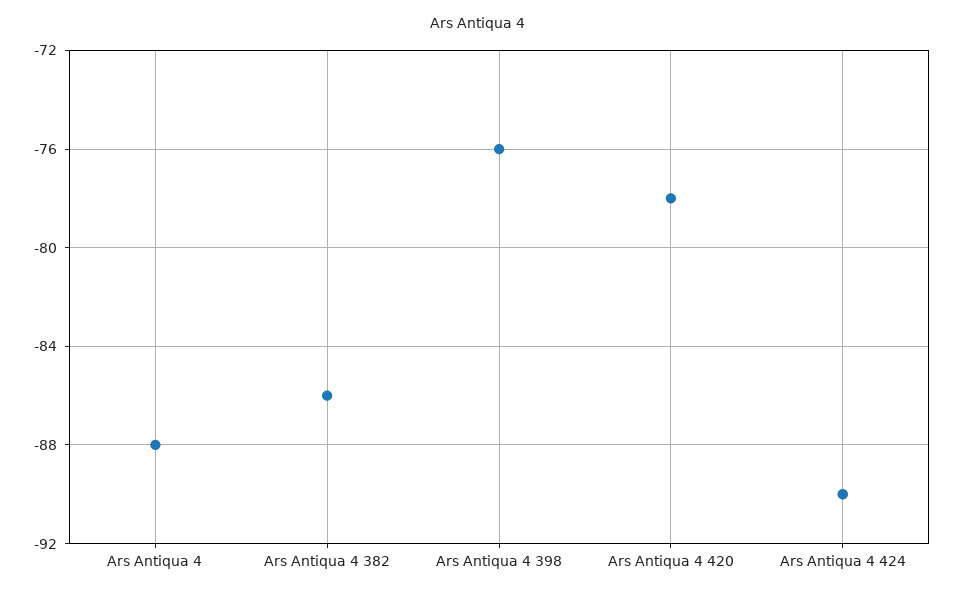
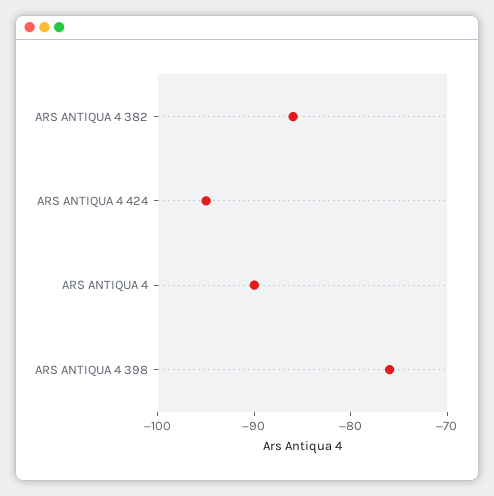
  {
-   "Ars Antiqua 4": -88,
+   "Ars Antiqua 4": -90,
    "Ars Antiqua 4 382": -86,
    "Ars Antiqua 4 398": -76,
-   "Ars Antiqua 4 420": -78,
-   "Ars Antiqua 4 424": -90
+   "Ars Antiqua 4 424": -95
  }

